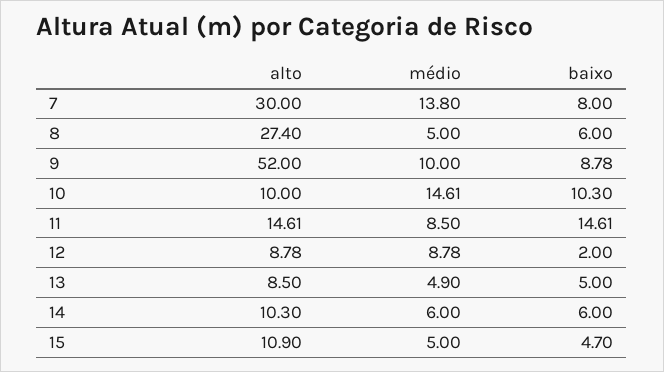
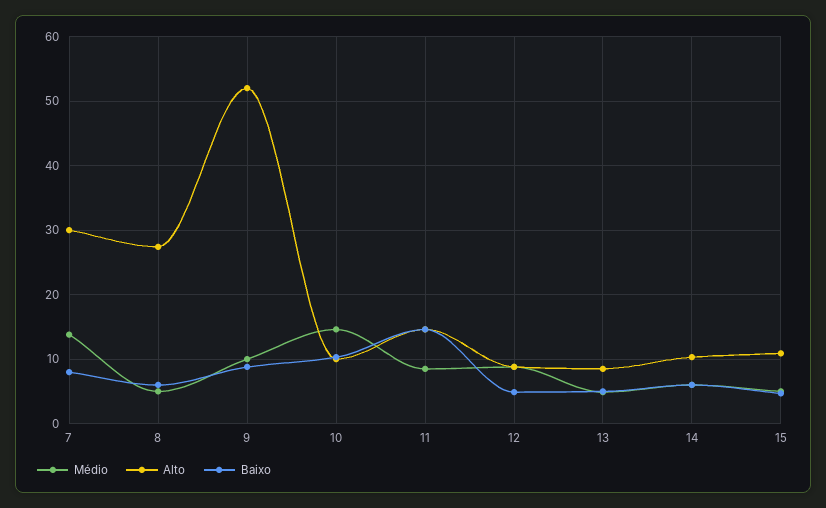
  {
    "alto": {
      "7": 30,
      "8": 27.4,
      "9": 52,
      "10": 10,
      "11": 14.61,
      "12": 8.78,
      "13": 8.5,
      "14": 10.3,
      "15": 10.9
    },
    "médio": {
      "7": 13.8,
      "8": 5,
      "9": 10,
      "10": 14.61,
      "11": 8.5,
      "12": 8.78,
      "13": 4.9,
      "14": 6,
      "15": 5
    },
    "baixo": {
      "7": 8,
      "8": 6,
      "9": 8.78,
      "10": 10.3,
      "11": 14.61,
-     "12": 2,
+     "12": 5,
      "13": 5,
      "14": 6,
      "15": 4.7
    }
  }

